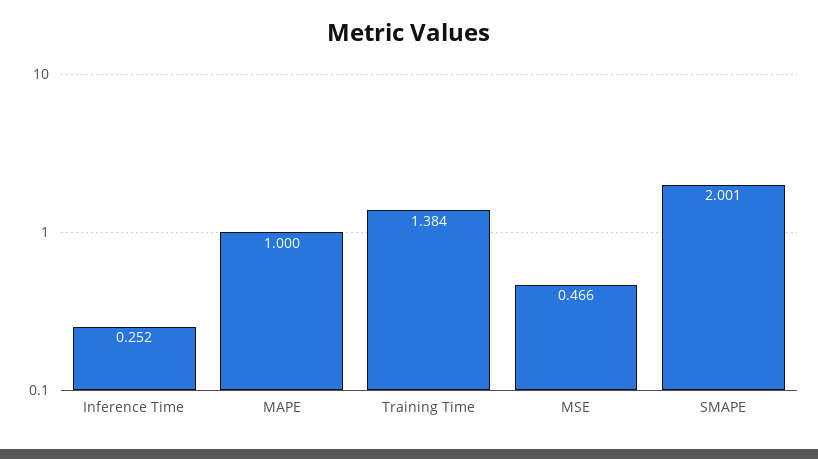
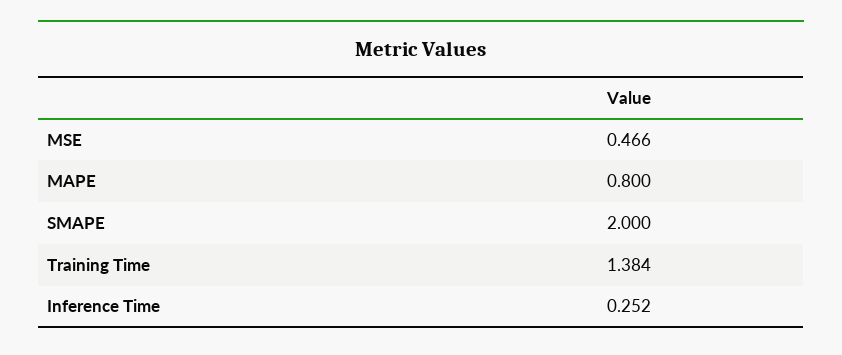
  {
    "Inference Time": 0.252,
-   "MAPE": 1,
+   "MAPE": 0.8,
    "Training Time": 1.384,
    "MSE": 0.466,
-   "SMAPE": 2.001
+   "SMAPE": 2
  }

